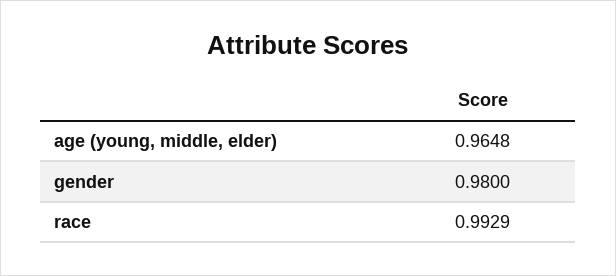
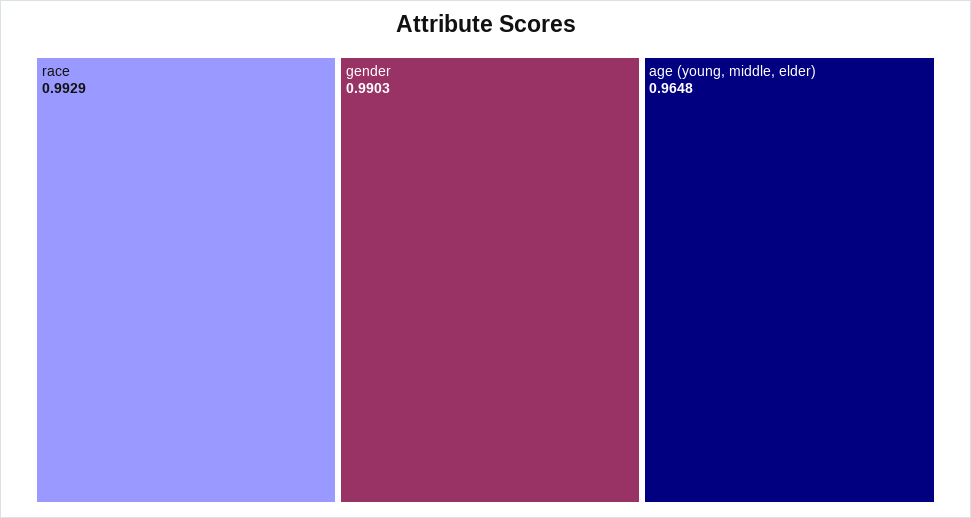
  {
    "age (young, middle, elder)": 0.9648,
-   "gender": 0.98,
+   "gender": 0.9903,
    "race": 0.9929
  }

